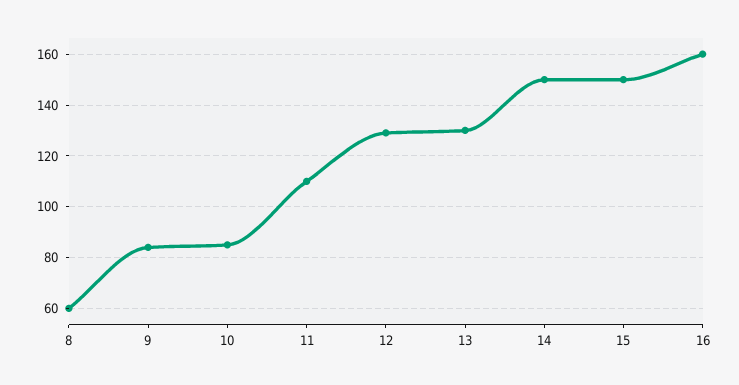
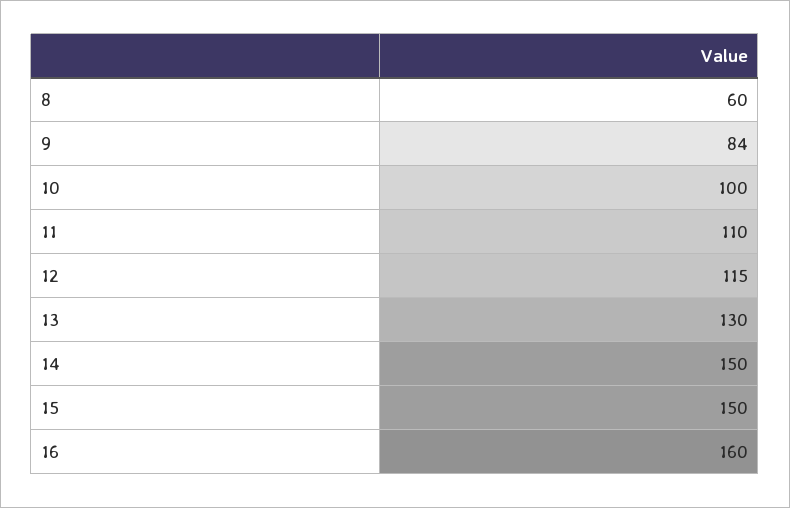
  {
    "8": 60,
    "9": 84,
-   "10": 85,
+   "10": 100,
    "11": 110,
-   "12": 130,
+   "12": 115,
    "13": 130,
    "14": 150,
    "15": 150,
    "16": 160
  }

